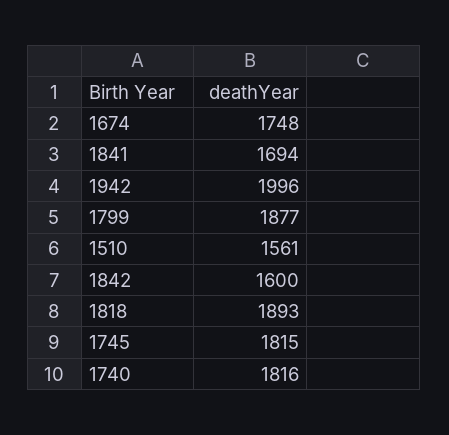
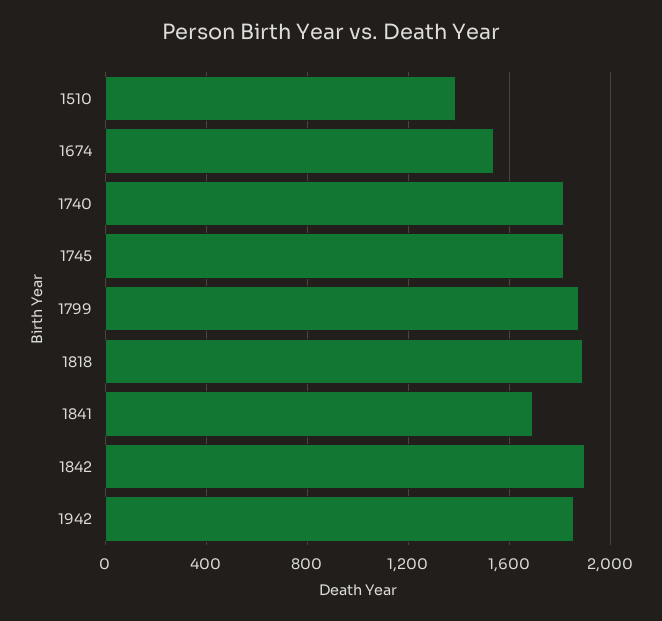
  {
-   "1674": 1748,
+   "1674": 1550,
    "1841": 1694,
-   "1942": 1996,
+   "1942": 1850,
    "1799": 1877,
-   "1510": 1561,
+   "1510": 1400,
-   "1842": 1600,
+   "1842": 1900,
    "1818": 1893,
    "1745": 1815,
    "1740": 1816
  }

